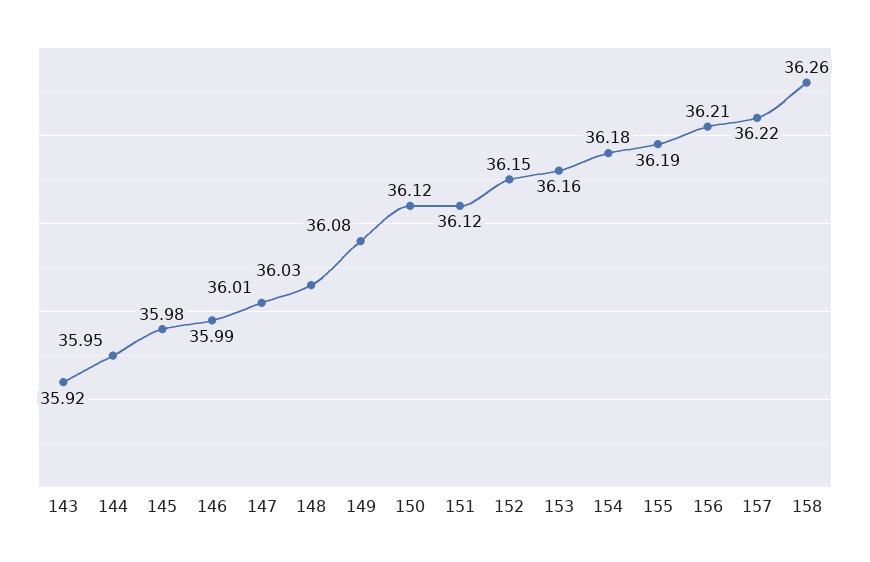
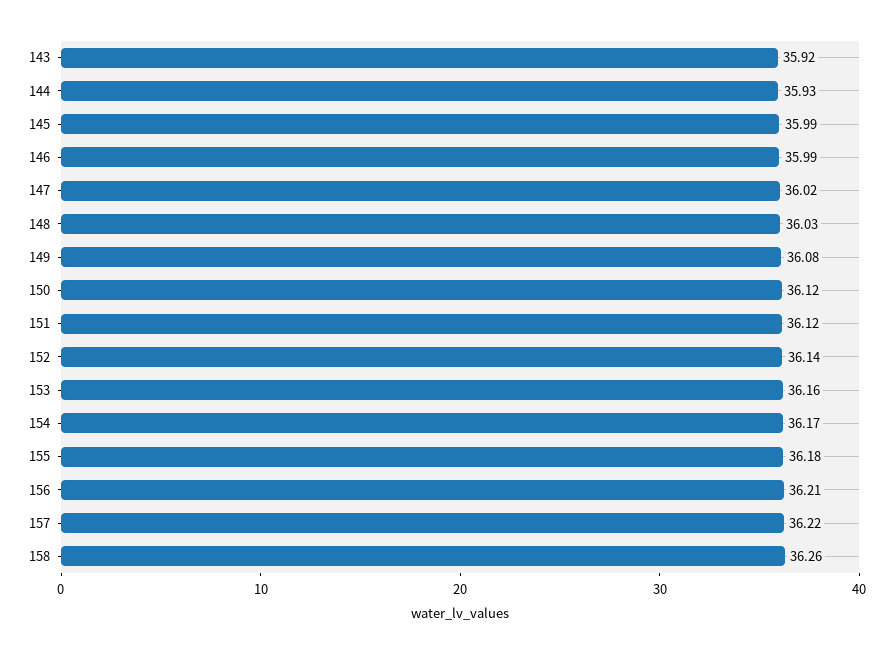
  {
    "143": 35.92,
-   "144": 35.95,
+   "144": 35.93,
-   "145": 35.98,
+   "145": 35.99,
    "146": 35.99,
-   "147": 36.01,
+   "147": 36.02,
    "148": 36.03,
    "149": 36.08,
    "150": 36.12,
    "151": 36.12,
-   "152": 36.15,
+   "152": 36.14,
    "153": 36.16,
-   "154": 36.18,
+   "154": 36.17,
-   "155": 36.19,
+   "155": 36.18,
    "156": 36.21,
    "157": 36.22,
    "158": 36.26
  }

